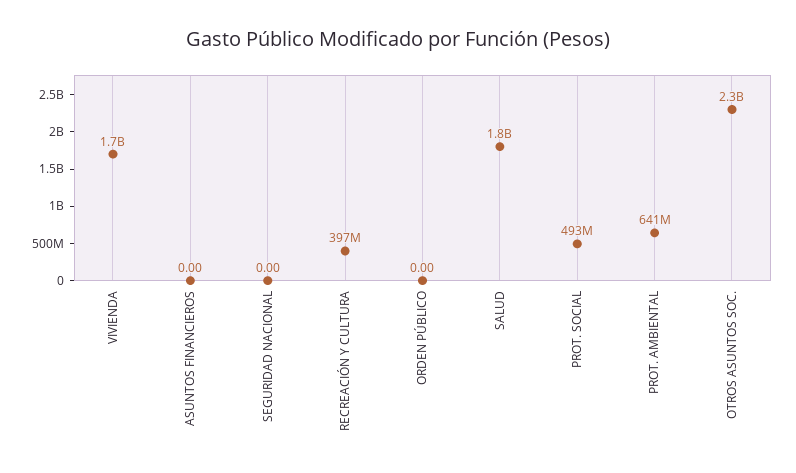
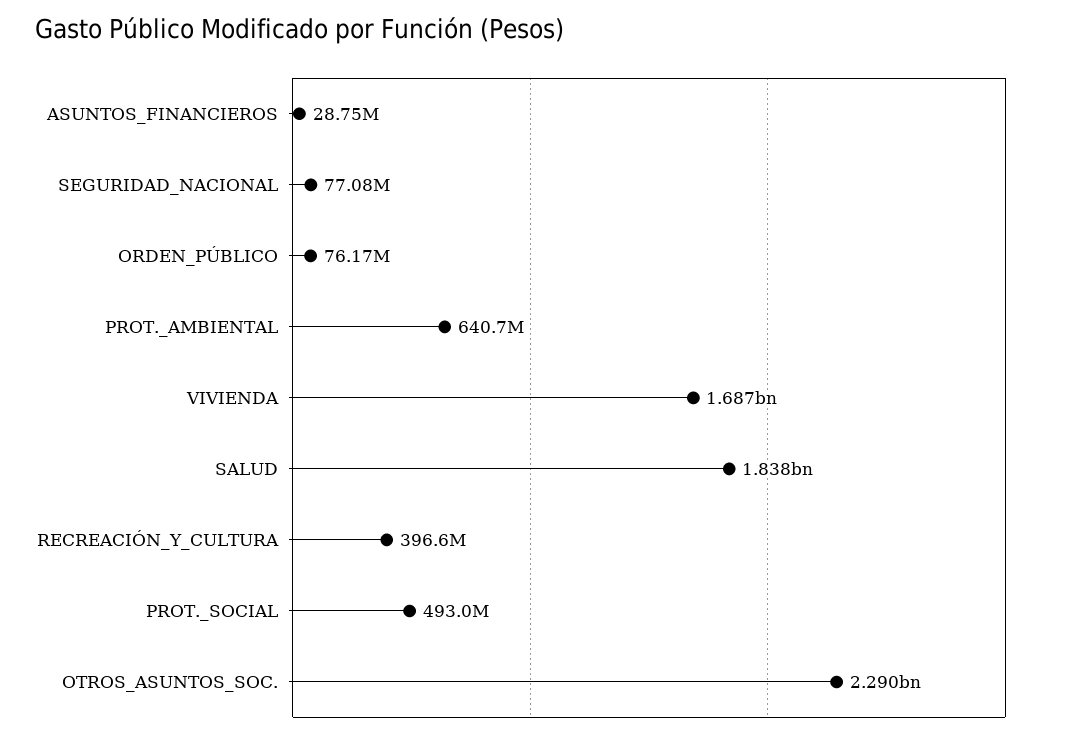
  {
    "VIVIENDA": 1687000000,
-   "ASUNTOS FINANCIEROS": 0,
+   "ASUNTOS FINANCIEROS": 28750000,
-   "SEGURIDAD NACIONAL": 0,
+   "SEGURIDAD NACIONAL": 77080000,
    "RECREACIÓN Y CULTURA": 396600000,
-   "ORDEN PÚBLICO": 0,
+   "ORDEN PÚBLICO": 76170000,
    "SALUD": 1838000000,
    "PROT. SOCIAL": 493000000,
    "PROT. AMBIENTAL": 640700000,
    "OTROS ASUNTOS SOC.": 2290000000
  }

